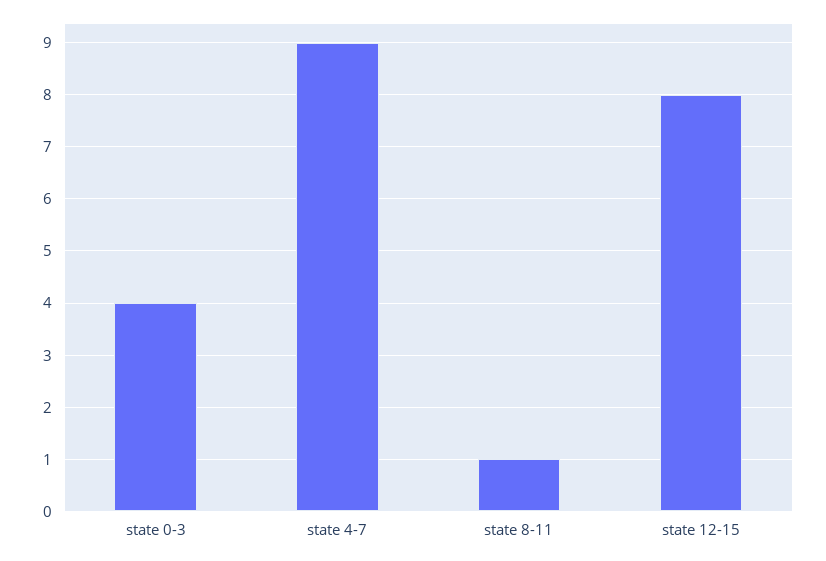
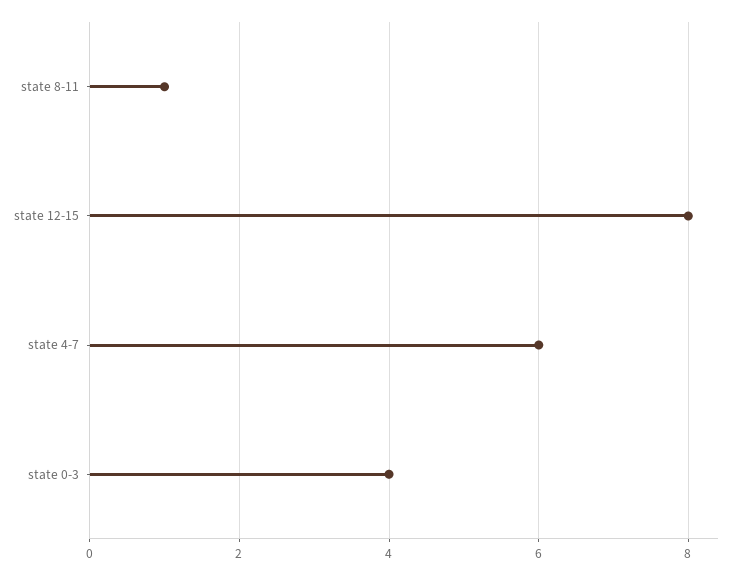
  {
    "state 0-3": 4,
-   "state 4-7": 9,
+   "state 4-7": 6,
    "state 8-11": 1,
    "state 12-15": 8
  }

